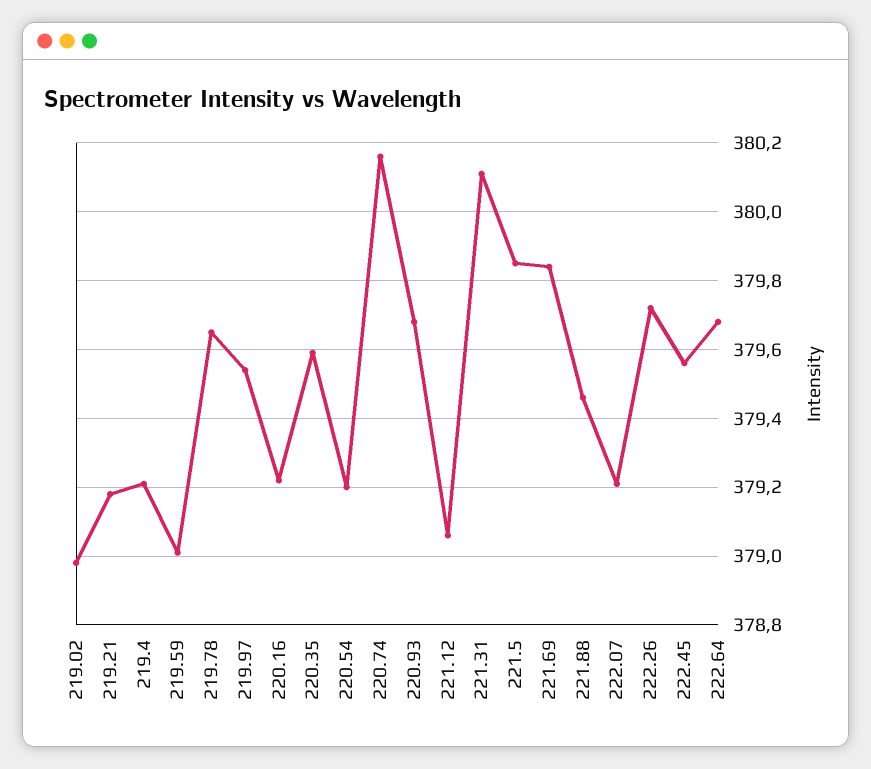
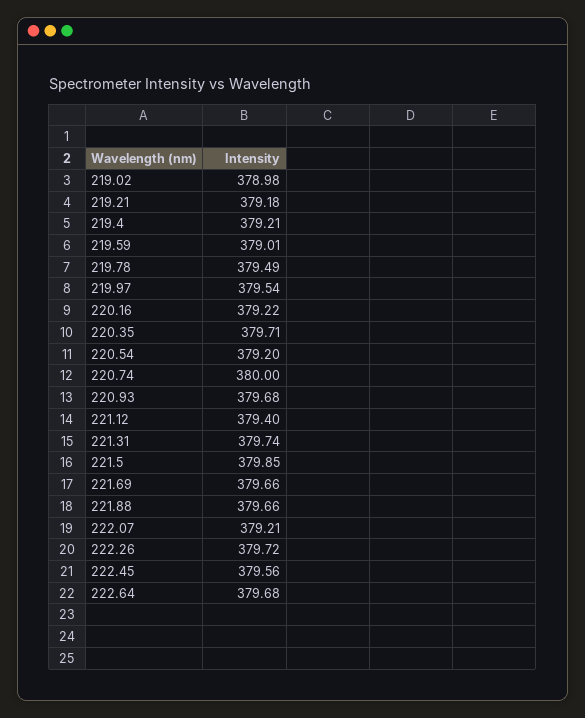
  {
    "219.02": 378.98,
    "219.21": 379.18,
    "219.4": 379.21,
    "219.59": 379.01,
-   "219.78": 379.65,
+   "219.78": 379.49,
    "219.97": 379.54,
    "220.16": 379.22,
-   "220.35": 379.6,
+   "220.35": 379.71,
    "220.54": 379.2,
-   "220.74": 380.15,
+   "220.74": 380,
    "220.93": 379.68,
-   "221.12": 379.05,
+   "221.12": 379.4,
-   "221.31": 380.1,
+   "221.31": 379.74,
    "221.5": 379.85,
-   "221.69": 379.85,
+   "221.69": 379.66,
-   "221.88": 379.45,
+   "221.88": 379.66,
    "222.07": 379.21,
    "222.26": 379.72,
    "222.45": 379.56,
    "222.64": 379.68
  }

